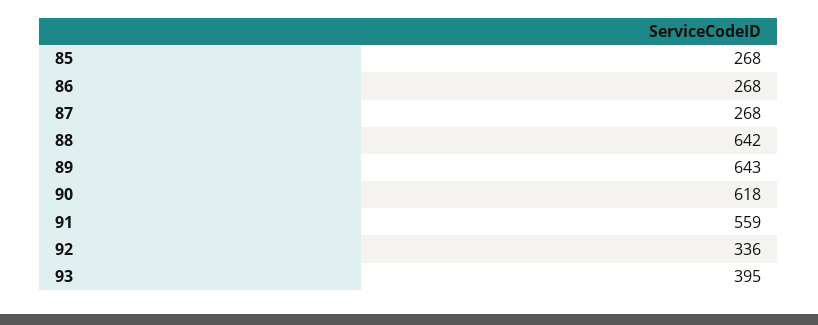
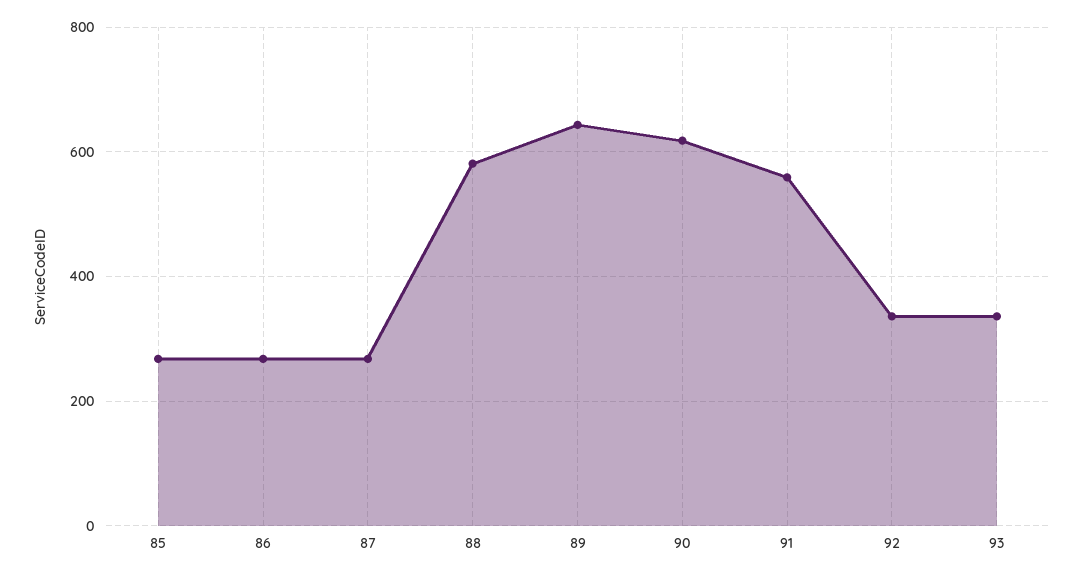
  {
    "85": 268,
    "86": 268,
    "87": 268,
-   "88": 642,
+   "88": 580,
    "89": 643,
    "90": 618,
    "91": 559,
    "92": 336,
-   "93": 395
+   "93": 340
  }

